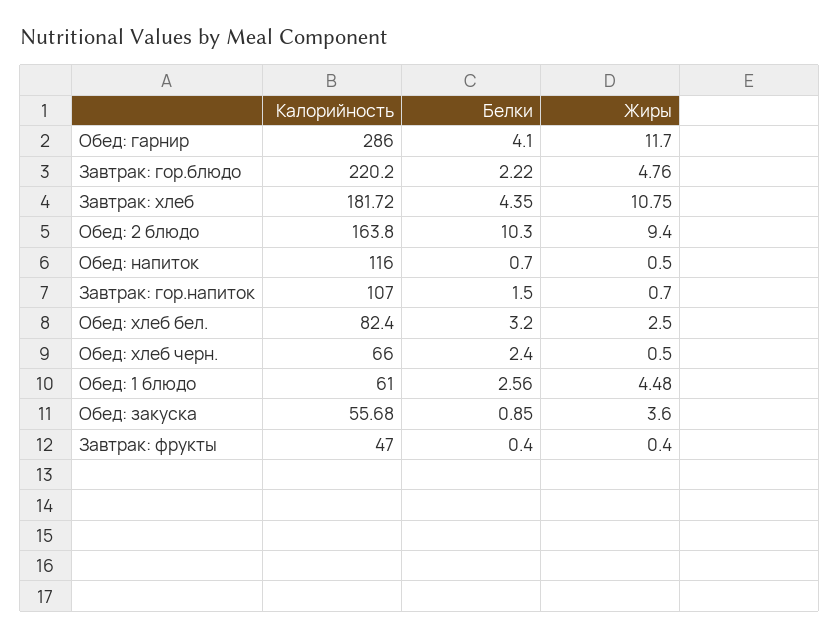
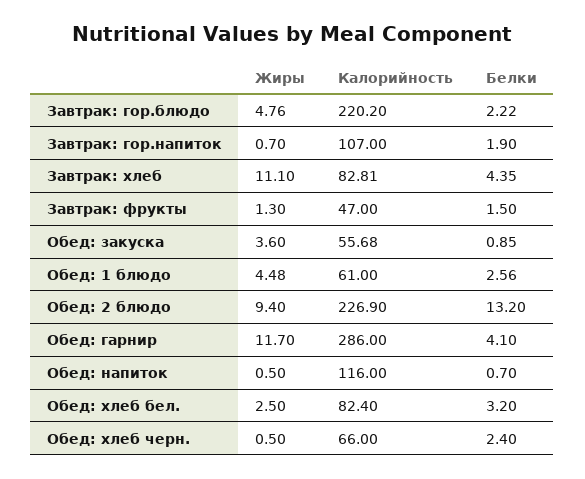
  {
    "Калорийность": {
      "Обед: гарнир": 286,
      "Завтрак: гор.блюдо": 220.2,
-     "Завтрак: хлеб": 181.72,
+     "Завтрак: хлеб": 82.81,
-     "Обед: 2 блюдо": 163.8,
+     "Обед: 2 блюдо": 226.9,
      "Обед: напиток": 116,
      "Завтрак: гор.напиток": 107,
      "Обед: хлеб бел.": 82.4,
      "Обед: хлеб черн.": 66,
      "Обед: 1 блюдо": 61,
      "Обед: закуска": 55.68,
      "Завтрак: фрукты": 47
    },
    "Белки": {
      "Обед: гарнир": 4.1,
      "Завтрак: гор.блюдо": 2.22,
      "Завтрак: хлеб": 4.35,
-     "Обед: 2 блюдо": 10.3,
+     "Обед: 2 блюдо": 13.2,
      "Обед: напиток": 0.7,
-     "Завтрак: гор.напиток": 1.5,
+     "Завтрак: гор.напиток": 1.9,
      "Обед: хлеб бел.": 3.2,
      "Обед: хлеб черн.": 2.4,
      "Обед: 1 блюдо": 2.56,
      "Обед: закуска": 0.85,
-     "Завтрак: фрукты": 0.4
+     "Завтрак: фрукты": 1.5
    },
    "Жиры": {
      "Обед: гарнир": 11.7,
      "Завтрак: гор.блюдо": 4.76,
-     "Завтрак: хлеб": 10.75,
+     "Завтрак: хлеб": 11.1,
      "Обед: 2 блюдо": 9.4,
      "Обед: напиток": 0.5,
      "Завтрак: гор.напиток": 0.7,
      "Обед: хлеб бел.": 2.5,
      "Обед: хлеб черн.": 0.5,
      "Обед: 1 блюдо": 4.48,
      "Обед: закуска": 3.6,
-     "Завтрак: фрукты": 0.4
+     "Завтрак: фрукты": 1.3
    }
  }

